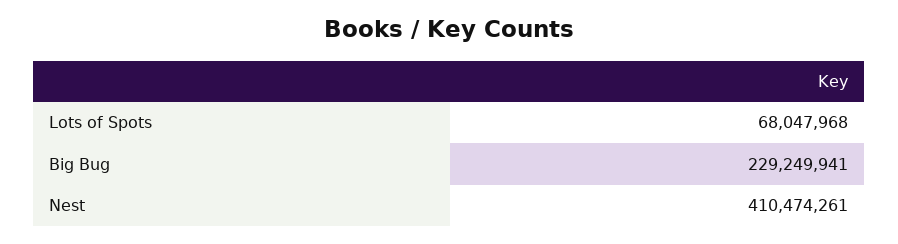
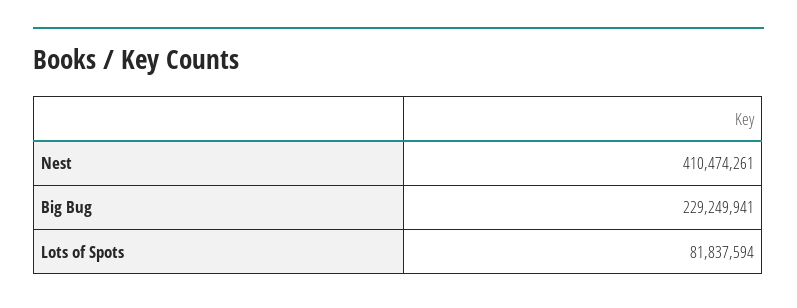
  {
-   "Lots of Spots": 68047968,
+   "Lots of Spots": 81837594,
    "Big Bug": 229249941,
    "Nest": 410474261
  }

